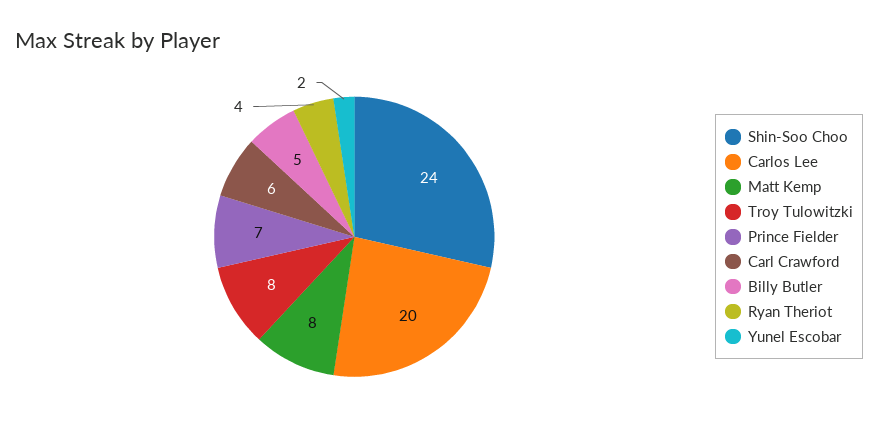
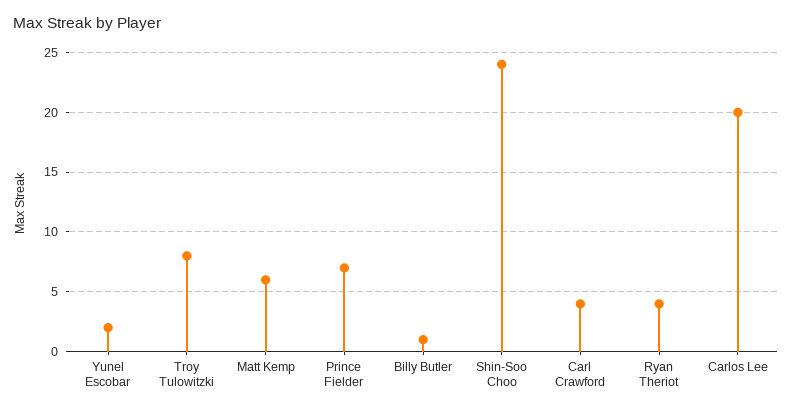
  {
    "Shin-Soo Choo": 24,
    "Carlos Lee": 20,
-   "Matt Kemp": 8,
+   "Matt Kemp": 6,
    "Troy Tulowitzki": 8,
    "Prince Fielder": 7,
-   "Carl Crawford": 6,
+   "Carl Crawford": 4,
-   "Billy Butler": 5,
+   "Billy Butler": 1,
    "Ryan Theriot": 4,
    "Yunel Escobar": 2
  }

